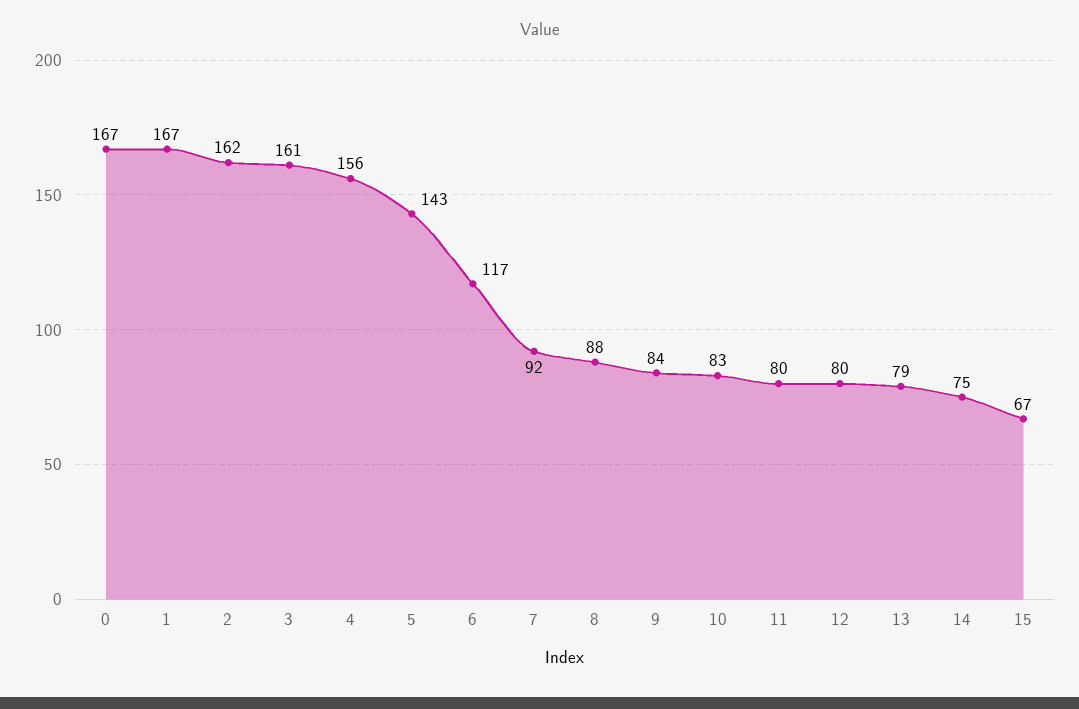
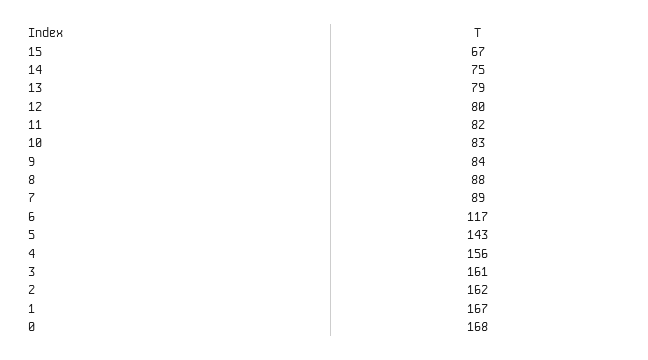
  {
-   "0": 167,
+   "0": 168,
    "1": 167,
    "2": 162,
    "3": 161,
    "4": 156,
    "5": 143,
    "6": 117,
-   "7": 92,
+   "7": 89,
    "8": 88,
    "9": 84,
    "10": 83,
-   "11": 80,
+   "11": 82,
    "12": 80,
    "13": 79,
    "14": 75,
    "15": 67
  }

